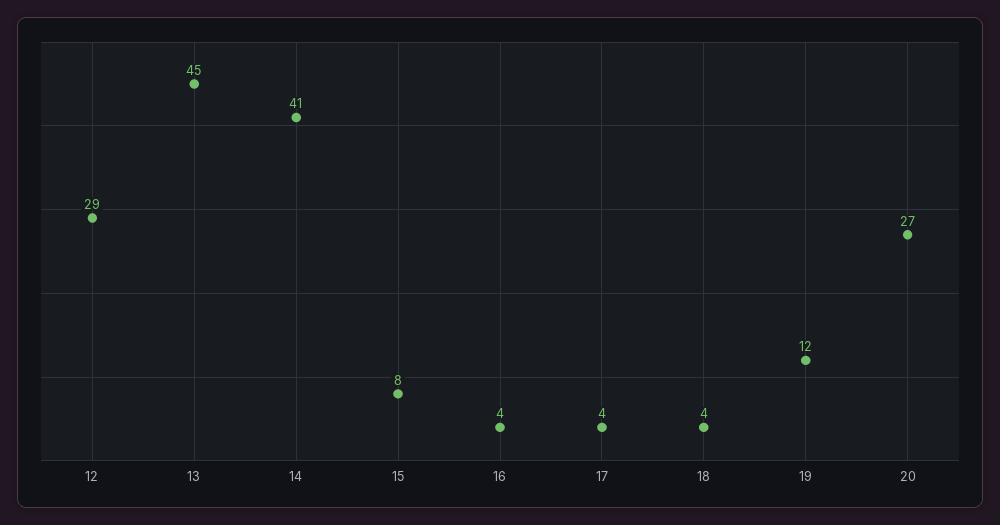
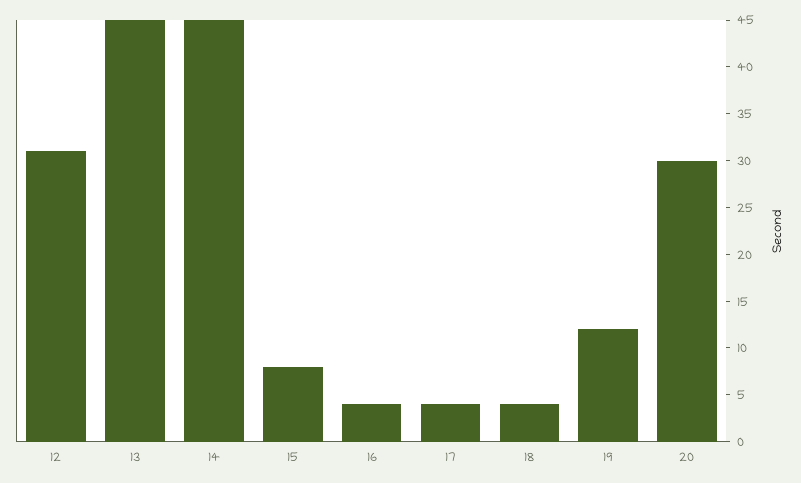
  {
-   "12": 29,
+   "12": 31,
    "13": 45,
-   "14": 41,
+   "14": 45,
    "15": 8,
    "16": 4,
    "17": 4,
    "18": 4,
    "19": 12,
-   "20": 27
+   "20": 30
  }

